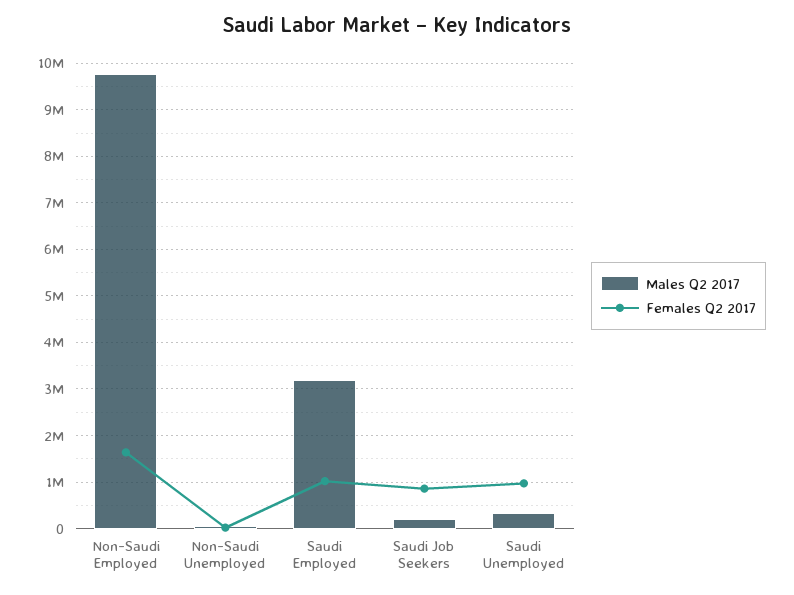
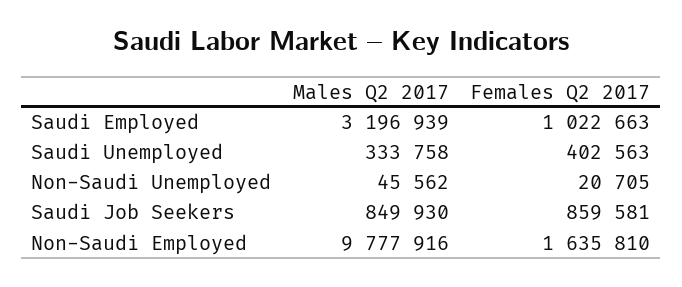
  {
    "Males Q2 2017": {
      "Non-Saudi Employed": 9777916,
      "Non-Saudi Unemployed": 45562,
      "Saudi Employed": 3196939,
-     "Saudi Job Seekers": 200000,
+     "Saudi Job Seekers": 849930,
      "Saudi Unemployed": 333758
    },
    "Females Q2 2017": {
      "Non-Saudi Employed": 1635810,
      "Non-Saudi Unemployed": 20705,
      "Saudi Employed": 1022663,
      "Saudi Job Seekers": 859581,
-     "Saudi Unemployed": 1000000
+     "Saudi Unemployed": 402563
    }
  }

